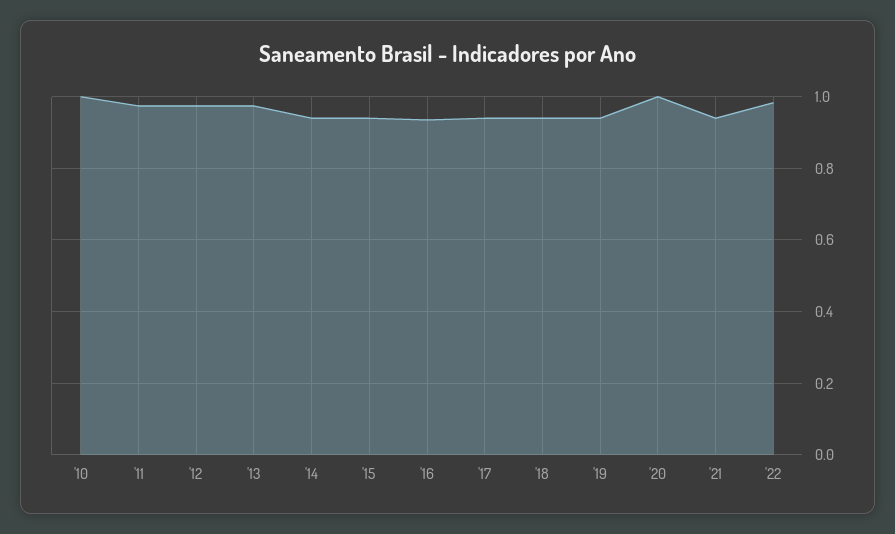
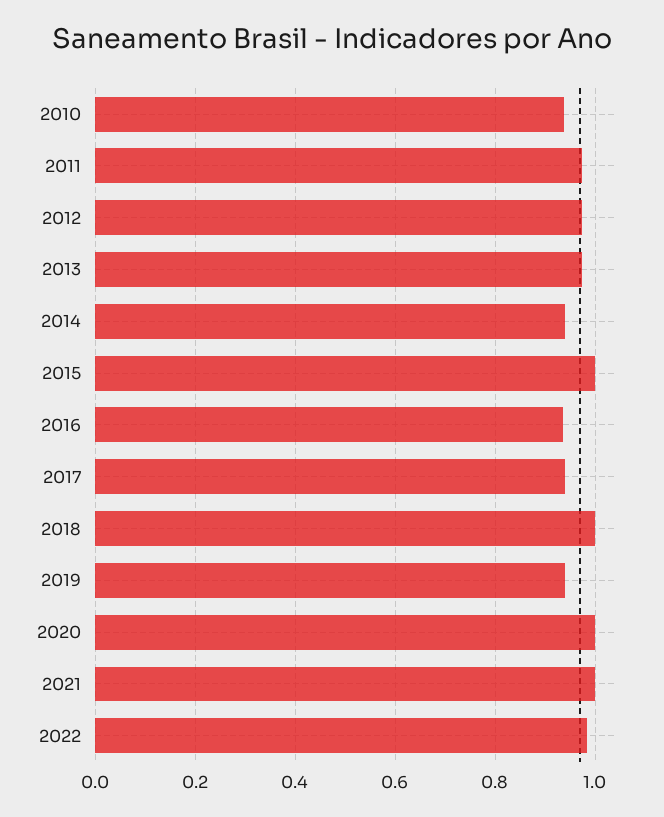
  {
-   "'10": 1,
+   "'10": 0.94,
    "'11": 0.98,
    "'12": 0.98,
    "'13": 0.98,
    "'14": 0.94,
-   "'15": 0.94,
+   "'15": 1,
    "'16": 0.94,
    "'17": 0.94,
-   "'18": 0.94,
+   "'18": 1,
    "'19": 0.94,
    "'20": 1,
-   "'21": 0.94,
+   "'21": 1,
    "'22": 0.98
  }

